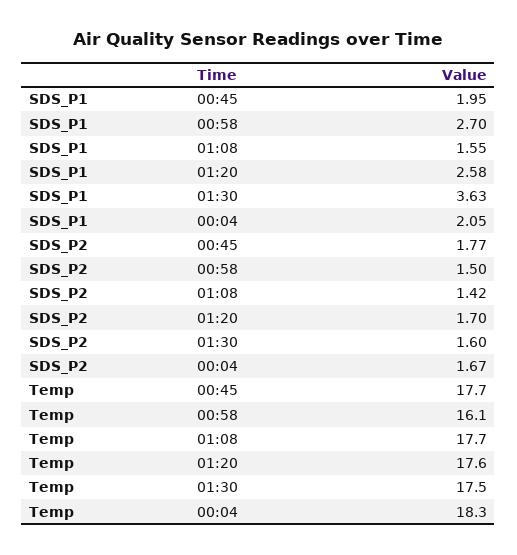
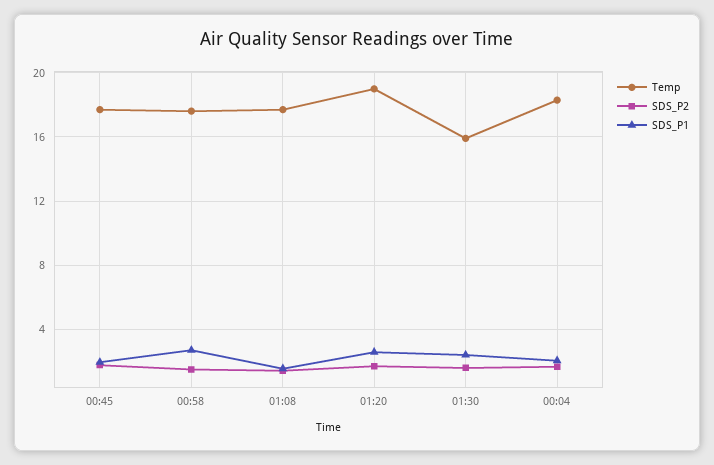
  {
    "SDS_P1": {
      "00:45": 1.95,
      "00:58": 2.7,
      "01:08": 1.55,
      "01:20": 2.58,
-     "01:30": 3.63,
+     "01:30": 2.5,
      "00:04": 2.05
    },
    "SDS_P2": {
      "00:45": 1.77,
      "00:58": 1.5,
      "01:08": 1.42,
      "01:20": 1.7,
      "01:30": 1.6,
      "00:04": 1.67
    },
    "Temp": {
      "00:45": 17.7,
-     "00:58": 16.1,
+     "00:58": 17.5,
      "01:08": 17.7,
-     "01:20": 17.6,
+     "01:20": 19,
-     "01:30": 17.5,
+     "01:30": 16,
      "00:04": 18.3
    }
  }

